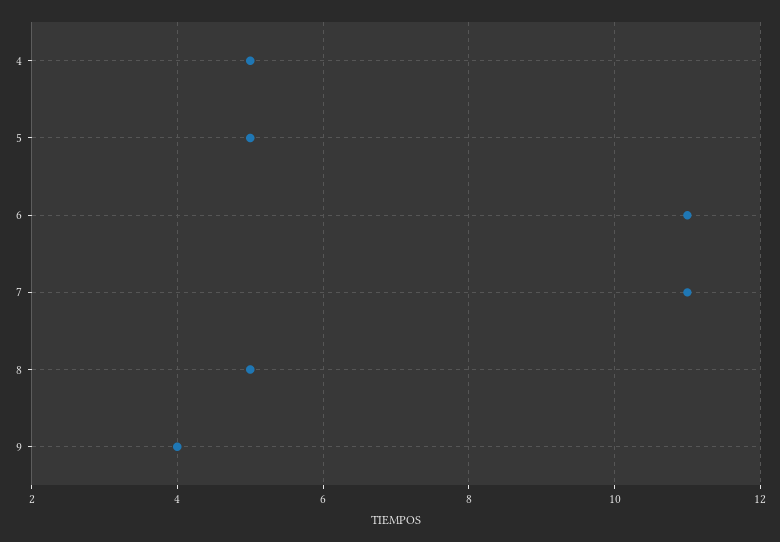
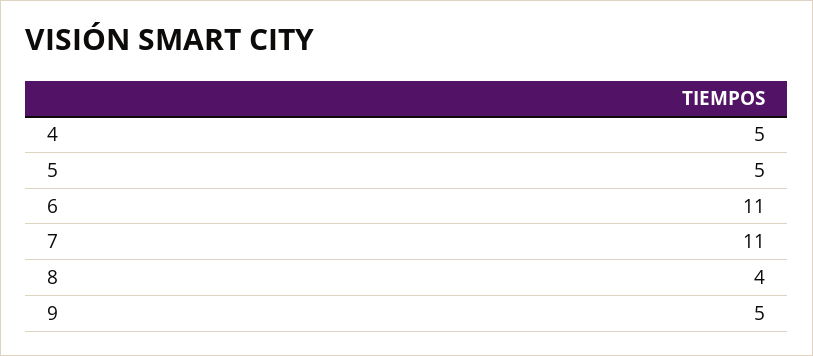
  {
    "4": 5,
    "5": 5,
    "6": 11,
    "7": 11,
-   "8": 5,
+   "8": 4,
-   "9": 4
+   "9": 5
  }

